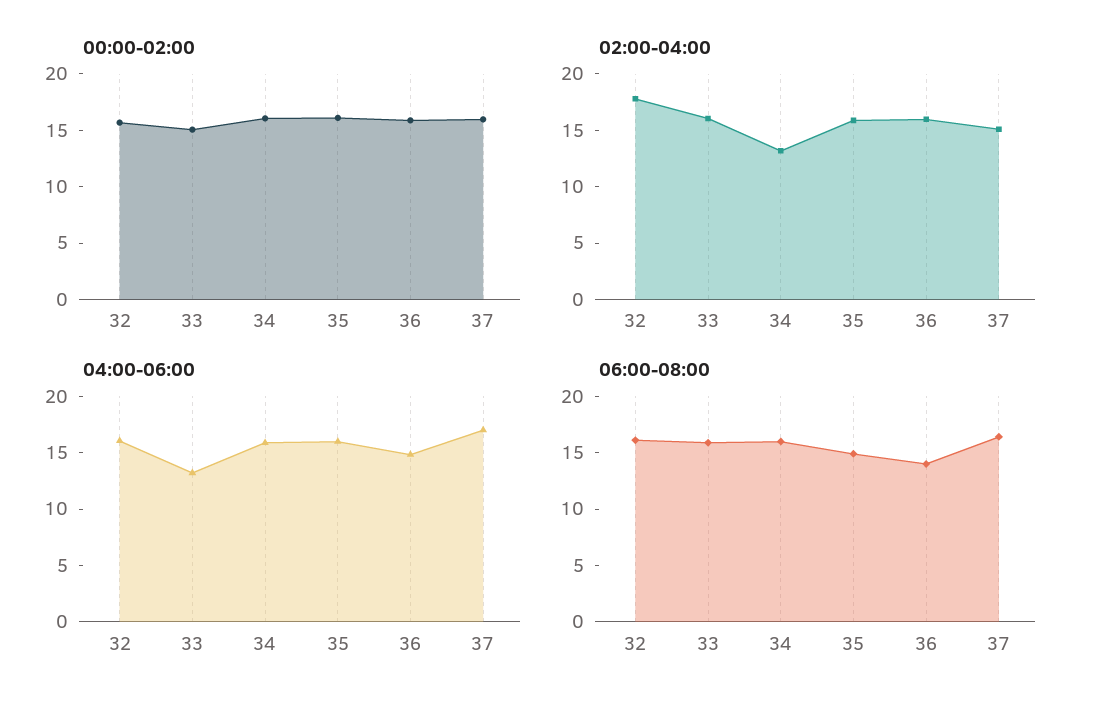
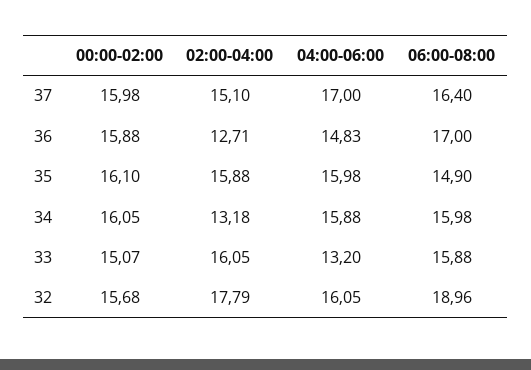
  {
    "00:00-02:00": {
      "32": 15.68,
      "33": 15.07,
      "34": 16.05,
      "35": 16.1,
      "36": 15.88,
      "37": 15.98
    },
    "02:00-04:00": {
      "32": 17.79,
      "33": 16.05,
      "34": 13.18,
      "35": 15.88,
-     "36": 16,
+     "36": 12.71,
      "37": 15.1
    },
    "04:00-06:00": {
      "32": 16.05,
      "33": 13.2,
      "34": 15.88,
      "35": 15.98,
      "36": 14.83,
      "37": 17
    },
    "06:00-08:00": {
-     "32": 16,
+     "32": 18.96,
      "33": 15.88,
      "34": 15.98,
      "35": 14.9,
-     "36": 14,
+     "36": 17,
      "37": 16.4
    }
  }

